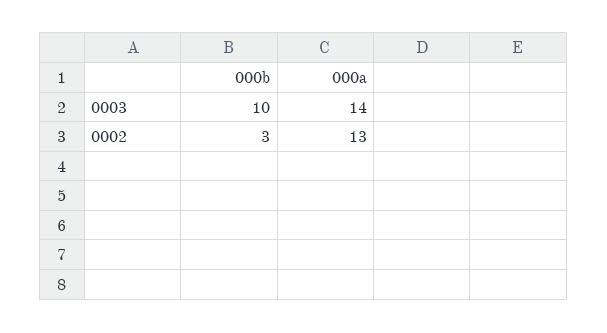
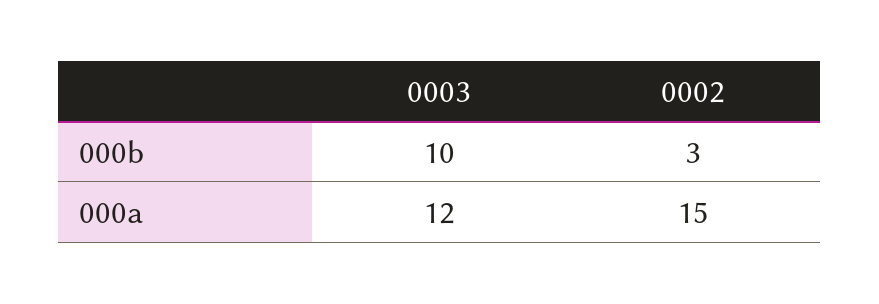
  {
    "000b": {
      "0003": 10,
      "0002": 3
    },
    "000a": {
-     "0003": 14,
+     "0003": 12,
-     "0002": 13
+     "0002": 15
    }
  }

